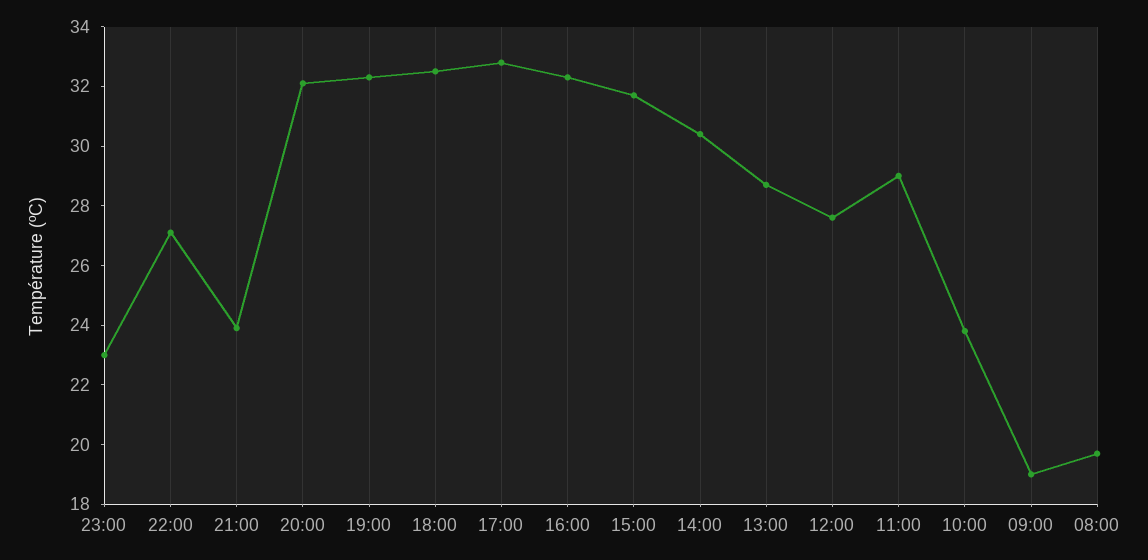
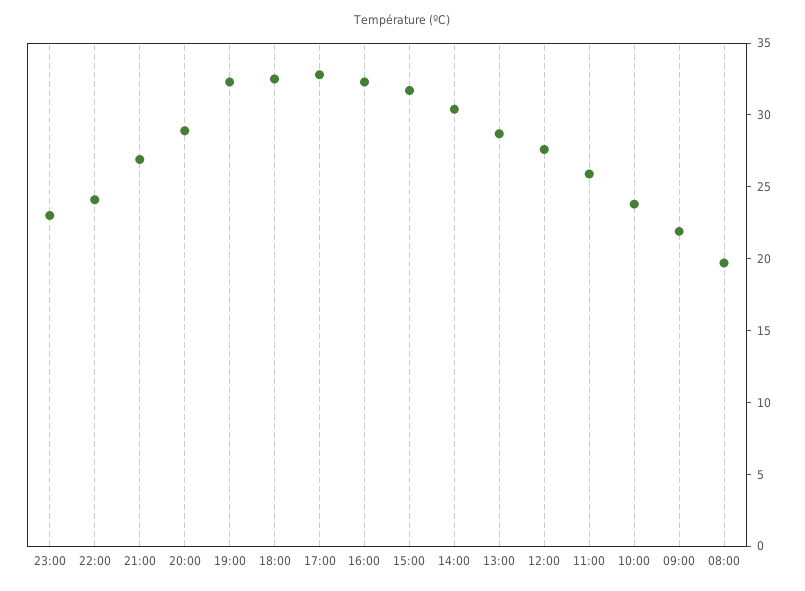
  {
    "23:00": 23,
-   "22:00": 27,
+   "22:00": 24,
-   "21:00": 24,
+   "21:00": 27,
-   "20:00": 32,
+   "20:00": 29,
    "19:00": 32.5,
    "18:00": 32.5,
    "17:00": 33,
    "16:00": 32.5,
    "15:00": 31.5,
    "14:00": 30.5,
    "13:00": 28.5,
    "12:00": 27.5,
-   "11:00": 29,
+   "11:00": 26,
    "10:00": 24,
-   "09:00": 19,
+   "09:00": 22,
    "08:00": 19.5
  }

